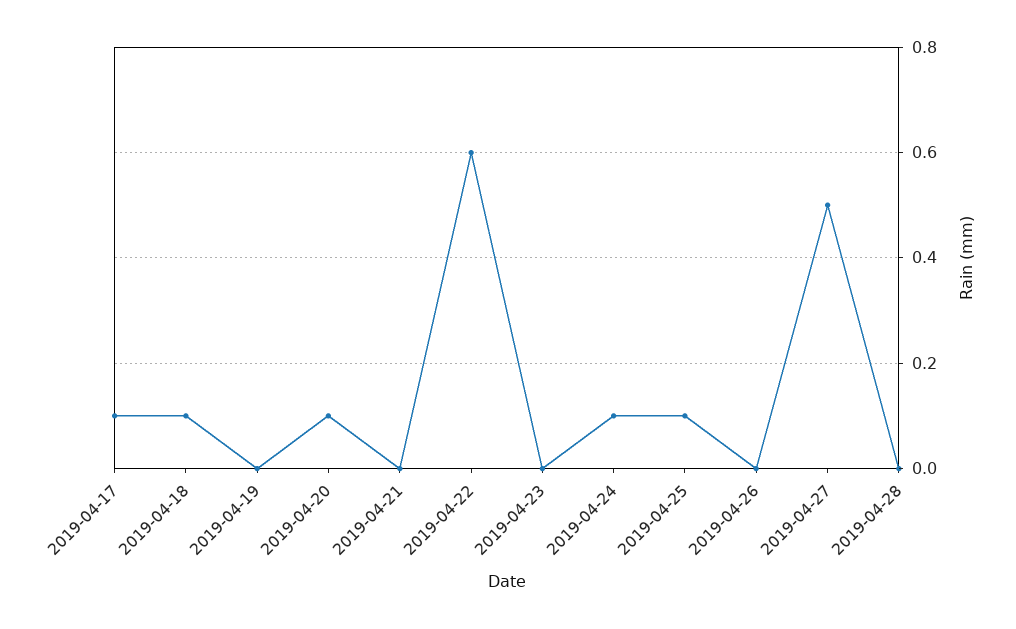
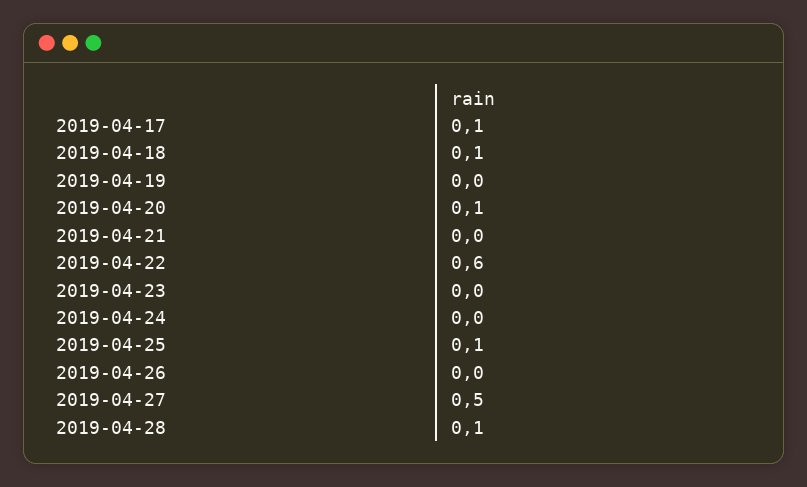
  {
    "2019-04-17": 0.1,
    "2019-04-18": 0.1,
    "2019-04-19": 0,
    "2019-04-20": 0.1,
    "2019-04-21": 0,
    "2019-04-22": 0.6,
    "2019-04-23": 0,
-   "2019-04-24": 0.1,
+   "2019-04-24": 0,
    "2019-04-25": 0.1,
    "2019-04-26": 0,
    "2019-04-27": 0.5,
-   "2019-04-28": 0
+   "2019-04-28": 0.1
  }

